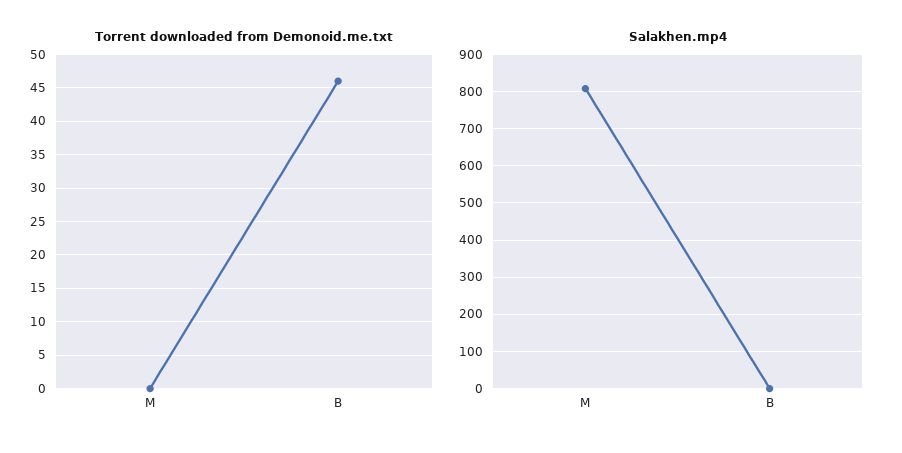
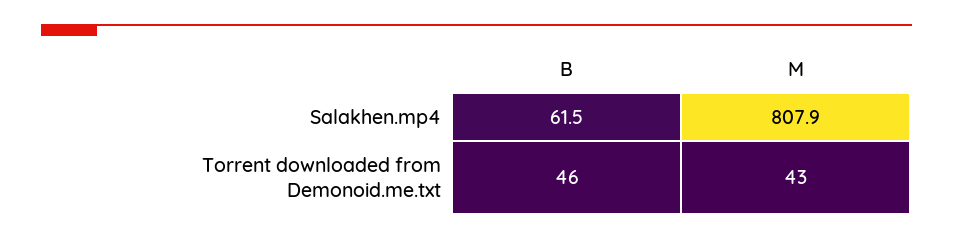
  {
    "Torrent downloaded from Demonoid.me.txt": {
-     "M": 0,
+     "M": 43,
      "B": 46
    },
    "Salakhen.mp4": {
      "M": 807.9,
-     "B": 0
+     "B": 61.5
    }
  }

